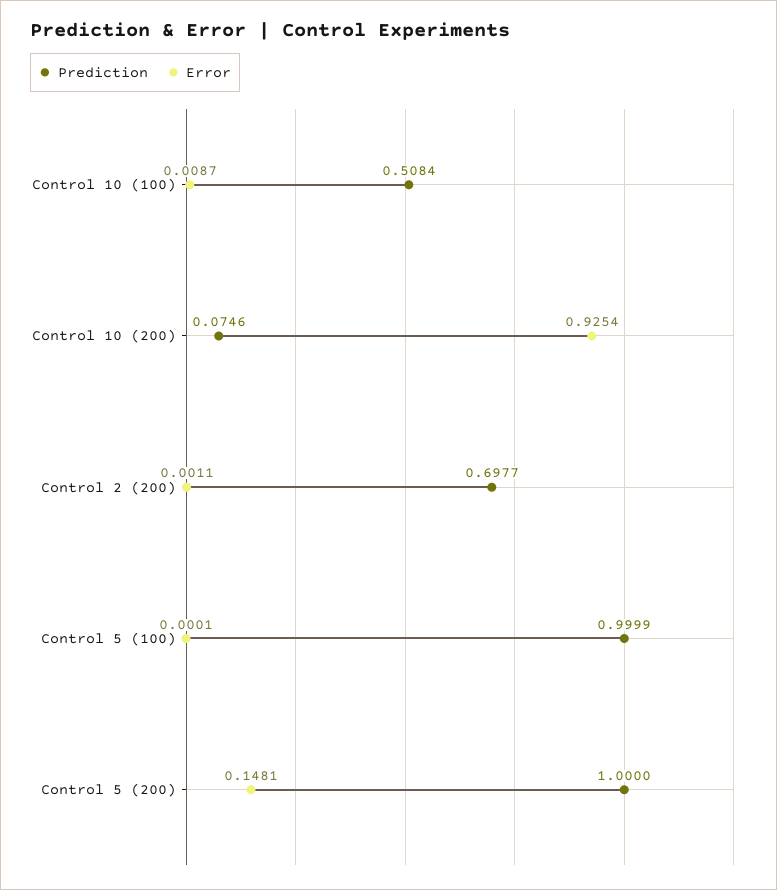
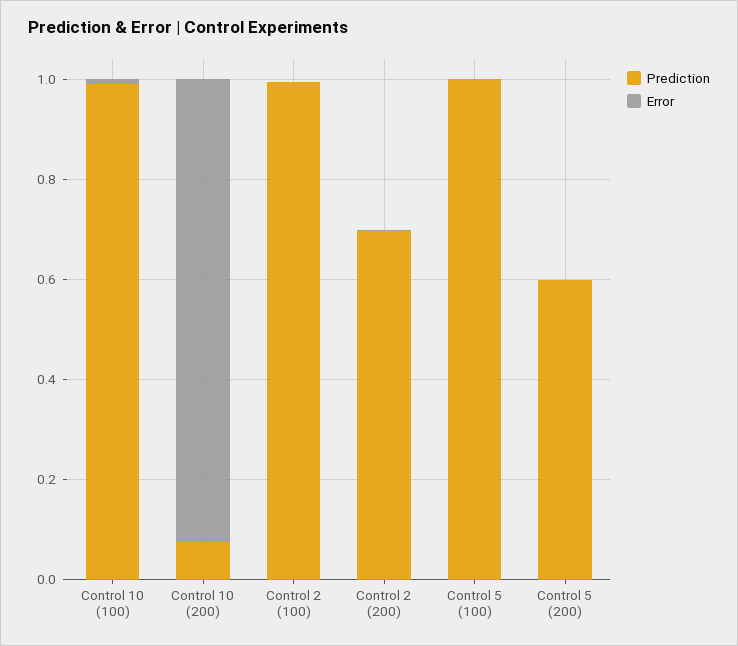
  {
    "Prediction": {
-     "Control 10 (100)": 0.5084,
+     "Control 10 (100)": 1,
      "Control 10 (200)": 0.0746,
      "Control 2 (200)": 0.6977,
      "Control 5 (100)": 0.9999,
-     "Control 5 (200)": 1
+     "Control 5 (200)": 0.6,
+     "Control 2 (100)": 1
    },
    "Error": {
      "Control 10 (100)": 0.0087,
      "Control 10 (200)": 0.9254,
      "Control 2 (200)": 0.0011,
      "Control 5 (100)": 0.0001,
-     "Control 5 (200)": 0.1481
+     "Control 5 (200)": 0,
+     "Control 2 (100)": 0
    }
  }

